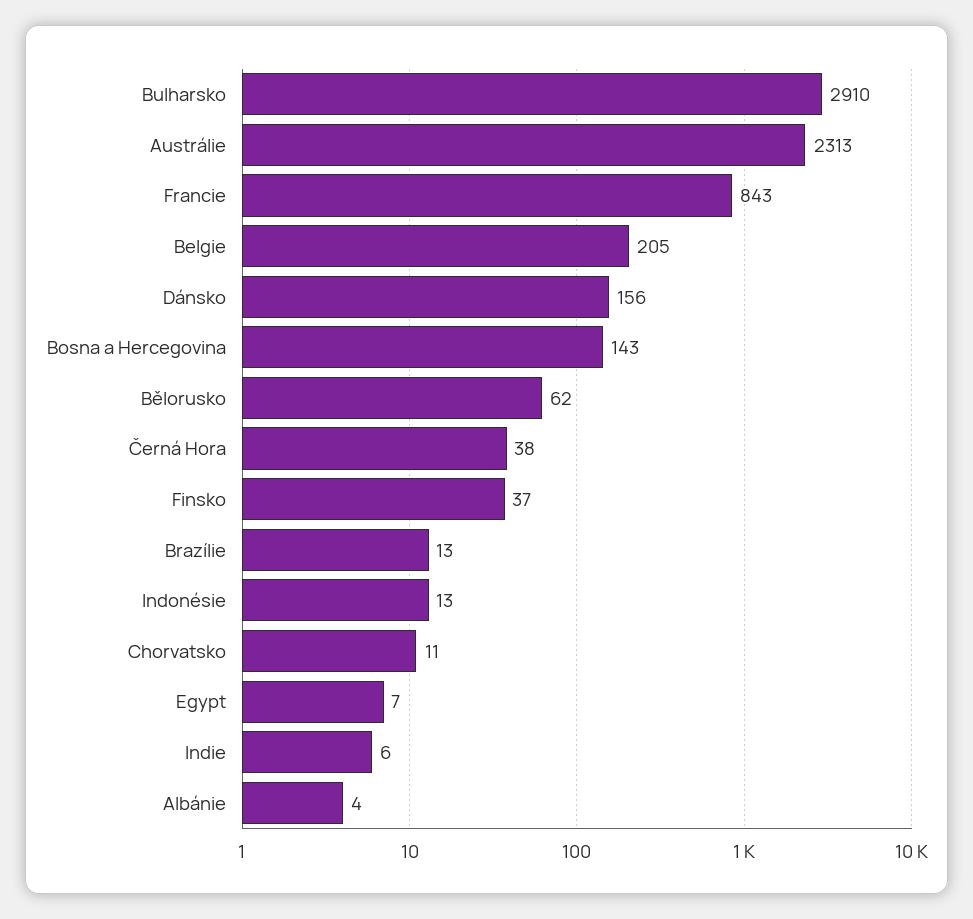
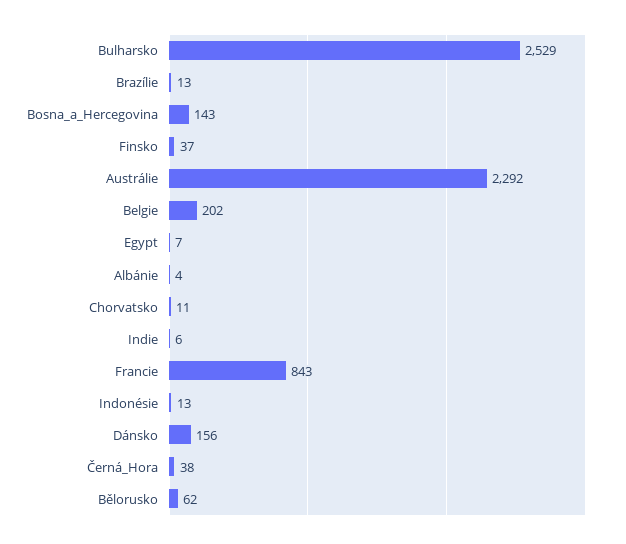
  {
-   "Bulharsko": 2910,
+   "Bulharsko": 2529,
-   "Austrálie": 2313,
+   "Austrálie": 2292,
    "Francie": 843,
-   "Belgie": 205,
+   "Belgie": 202,
    "Dánsko": 156,
    "Bosna a Hercegovina": 143,
    "Bělorusko": 62,
    "Černá Hora": 38,
    "Finsko": 37,
    "Brazílie": 13,
    "Indonésie": 13,
    "Chorvatsko": 11,
    "Egypt": 7,
    "Indie": 6,
    "Albánie": 4
  }

